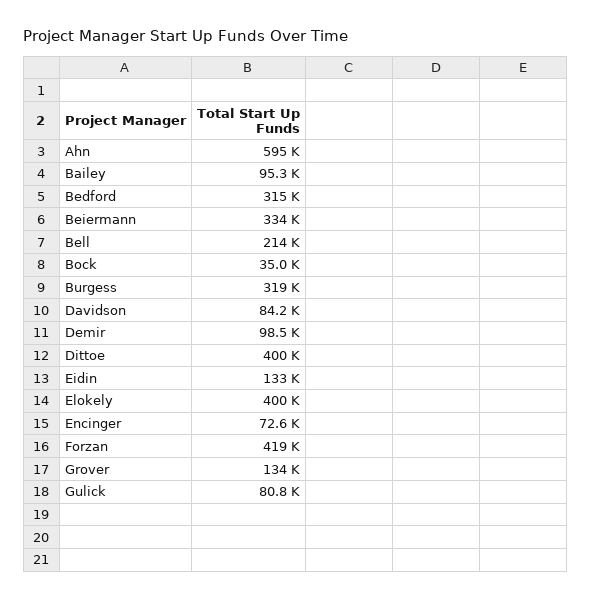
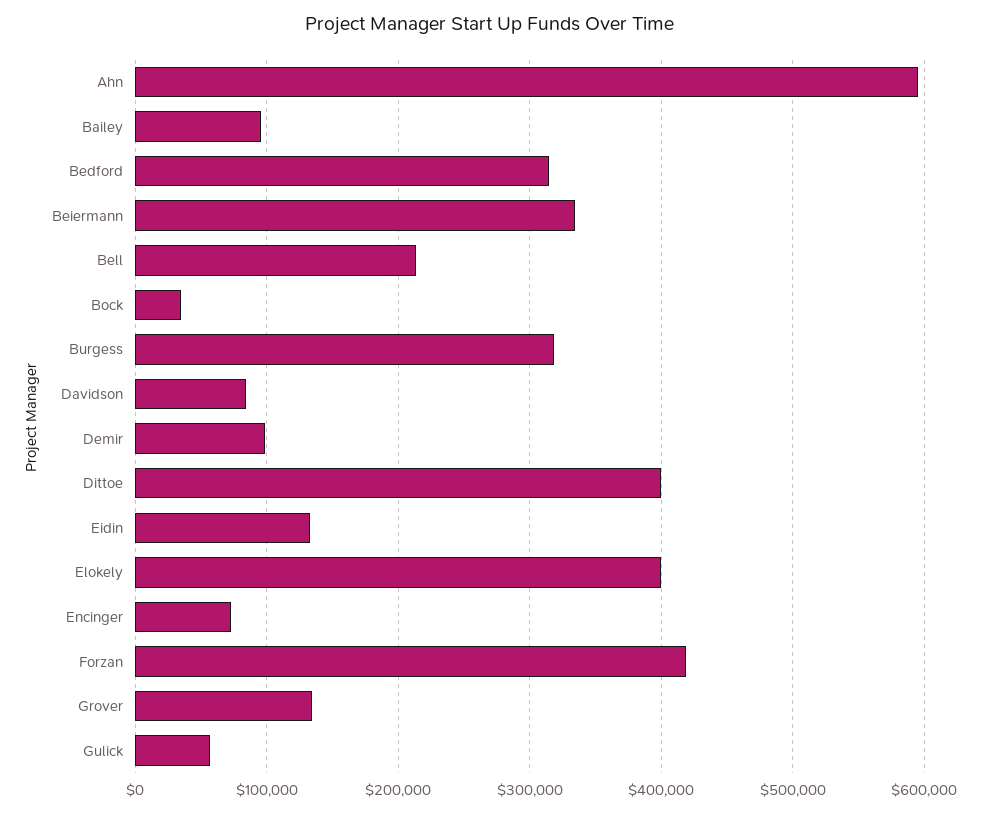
  {
    "Ahn": 595000,
    "Bailey": 95300,
    "Bedford": 315000,
    "Beiermann": 334000,
    "Bell": 214000,
    "Bock": 35000,
    "Burgess": 319000,
    "Davidson": 84200,
    "Demir": 98500,
    "Dittoe": 400000,
    "Eidin": 133000,
    "Elokely": 400000,
    "Encinger": 72600,
    "Forzan": 419000,
    "Grover": 134000,
-   "Gulick": 80800
+   "Gulick": 60000
  }

